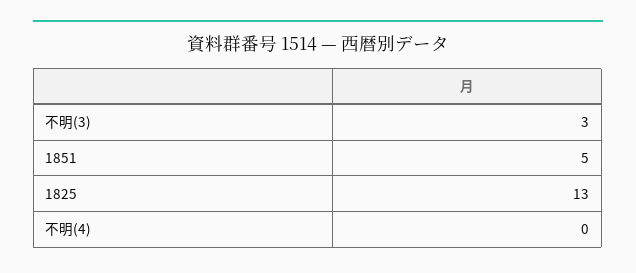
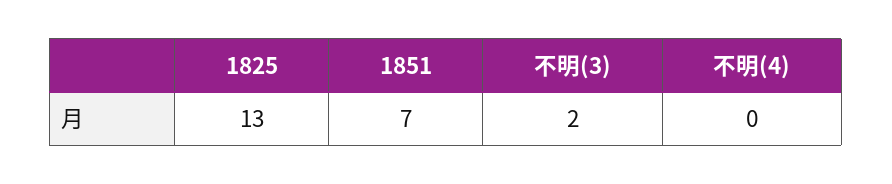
  {
-   "不明(3)": 3,
+   "不明(3)": 2,
-   "1851": 5,
+   "1851": 7,
    "1825": 13,
    "不明(4)": 0
  }

